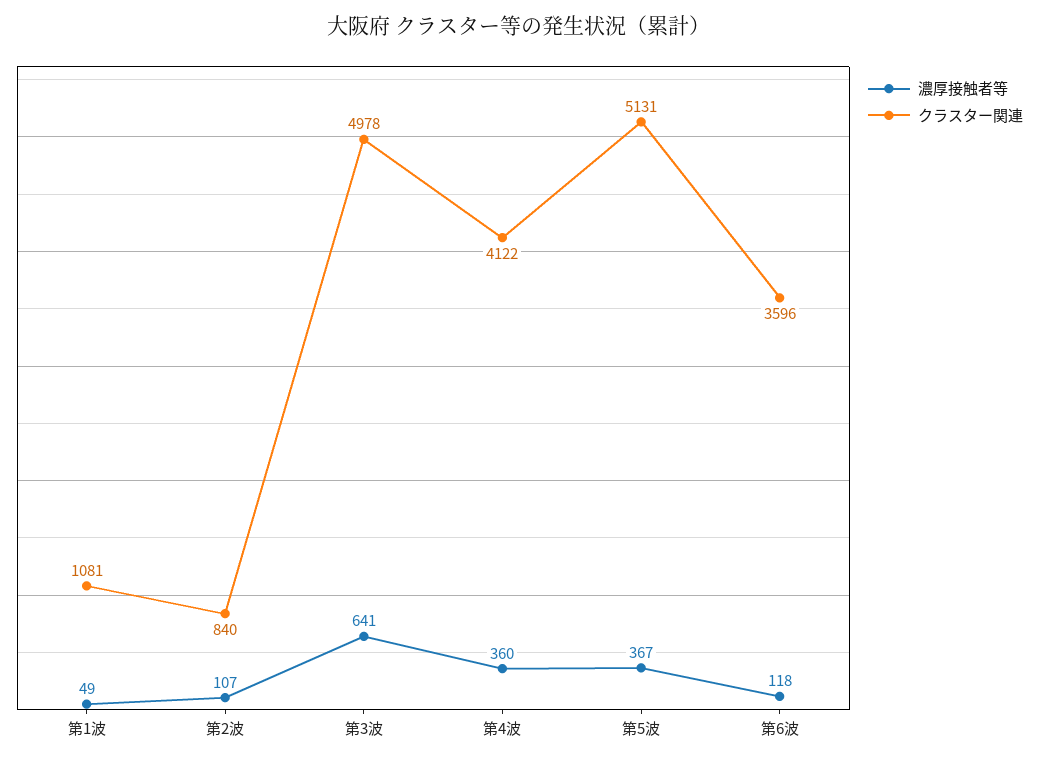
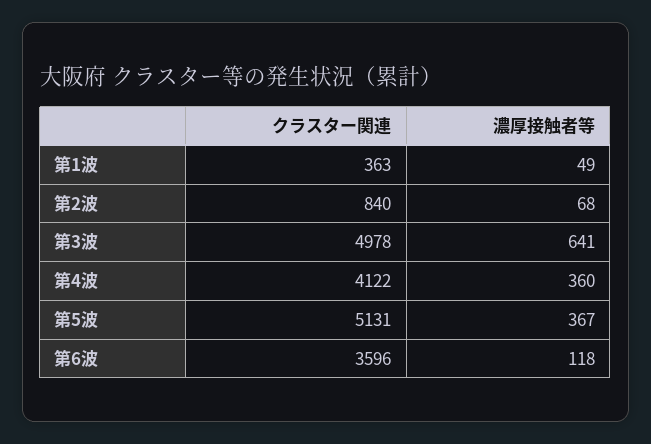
  {
    "濃厚接触者等": {
      "第1波": 49,
-     "第2波": 107,
+     "第2波": 68,
      "第3波": 641,
      "第4波": 360,
      "第5波": 367,
      "第6波": 118
    },
    "クラスター関連": {
-     "第1波": 1081,
+     "第1波": 363,
      "第2波": 840,
      "第3波": 4978,
      "第4波": 4122,
      "第5波": 5131,
      "第6波": 3596
    }
  }

